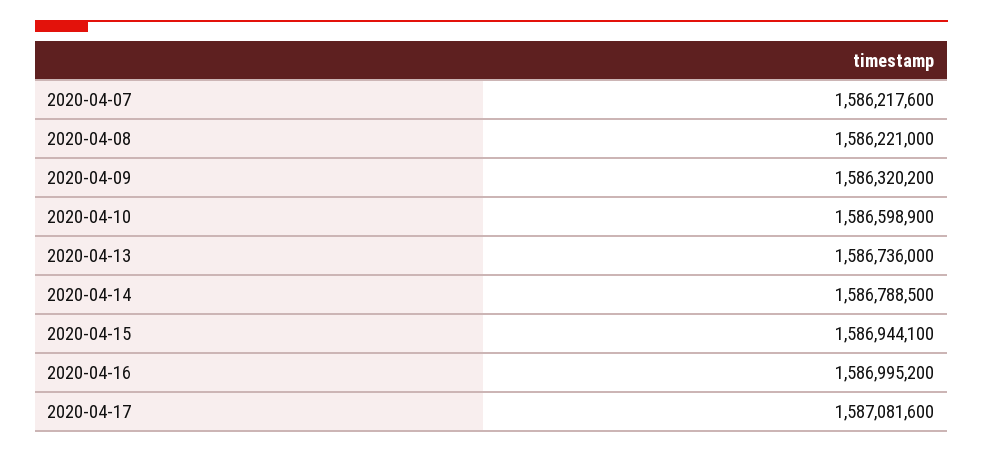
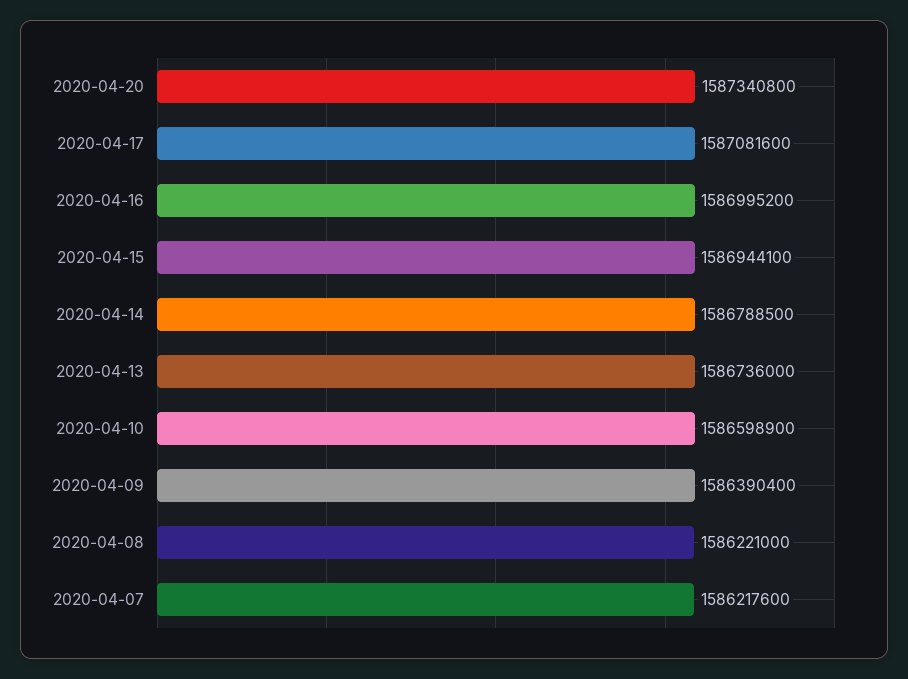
  {
    "2020-04-07": 1586217600,
    "2020-04-08": 1586221000,
-   "2020-04-09": 1586320200,
+   "2020-04-09": 1586390400,
    "2020-04-10": 1586598900,
    "2020-04-13": 1586736000,
    "2020-04-14": 1586788500,
    "2020-04-15": 1586944100,
    "2020-04-16": 1586995200,
-   "2020-04-17": 1587081600
+   "2020-04-17": 1587081600,
+   "2020-04-20": 1587340800
  }

